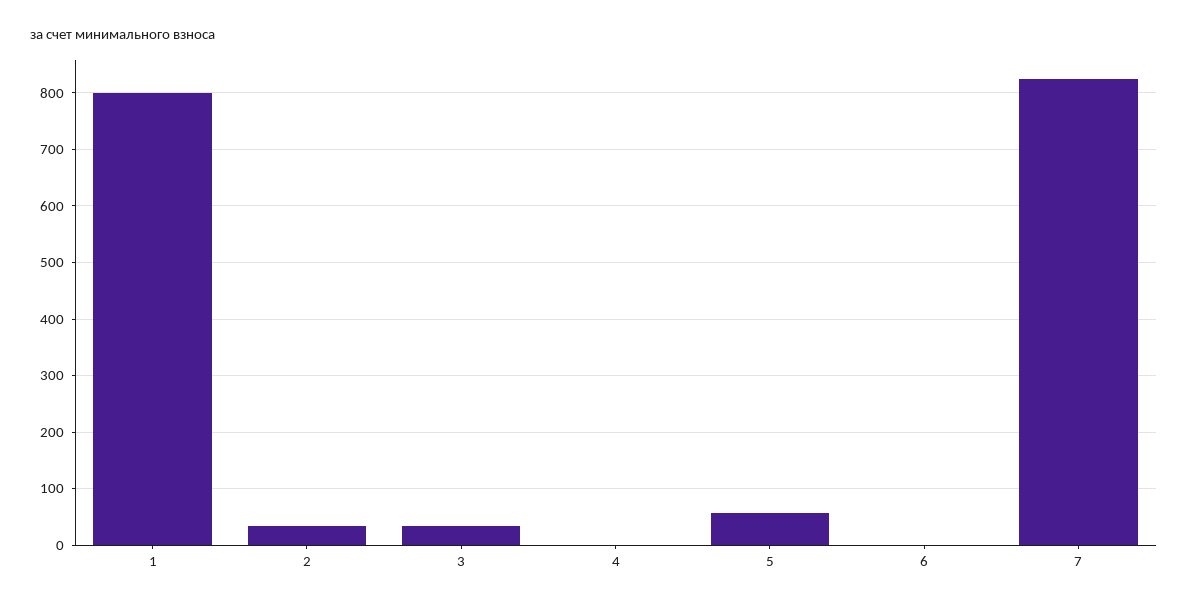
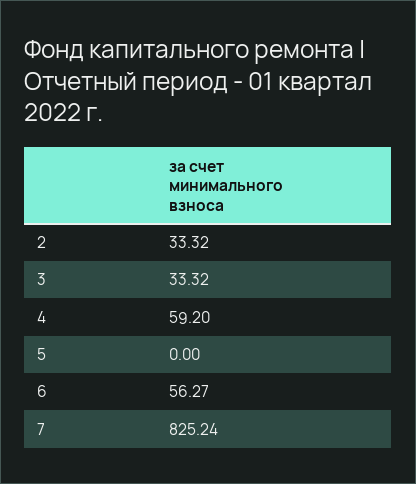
  {
-   "1": 800,
    "2": 33.32,
    "3": 33.32,
-   "4": 0,
+   "4": 59.2,
-   "5": 60,
+   "5": 0,
-   "6": 0,
+   "6": 56.27,
    "7": 825.24
  }

